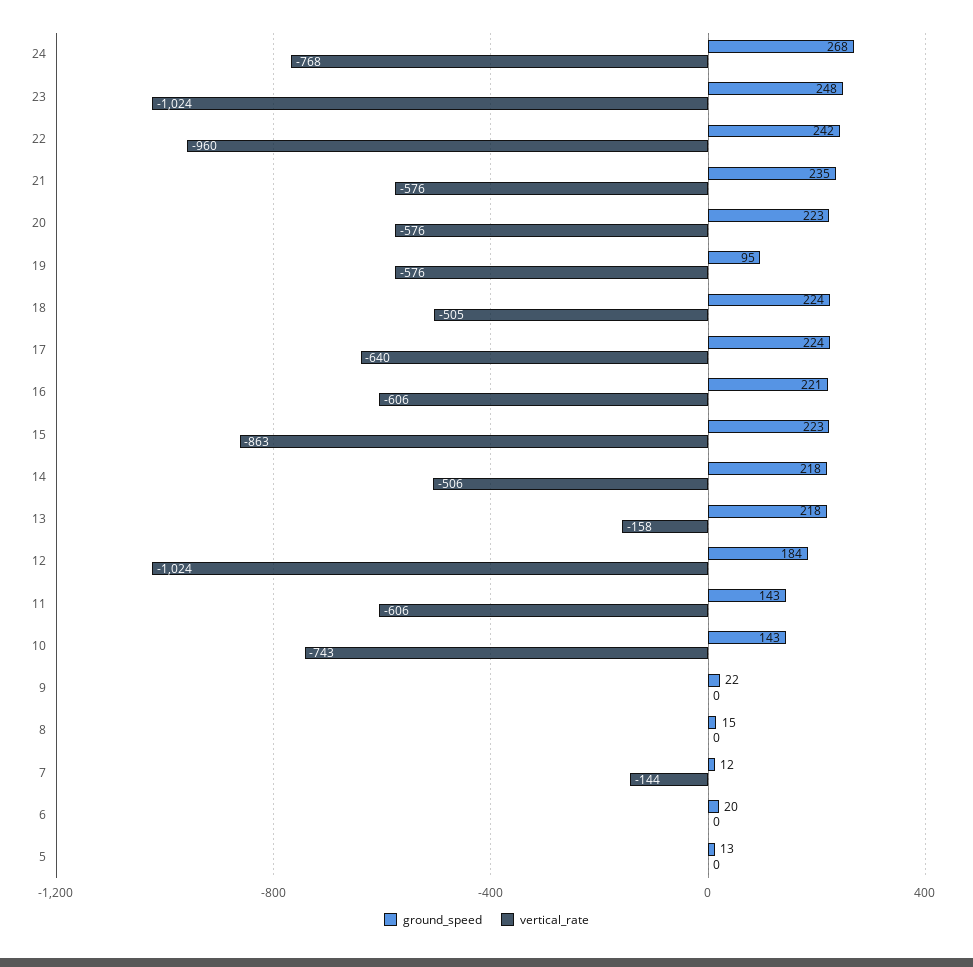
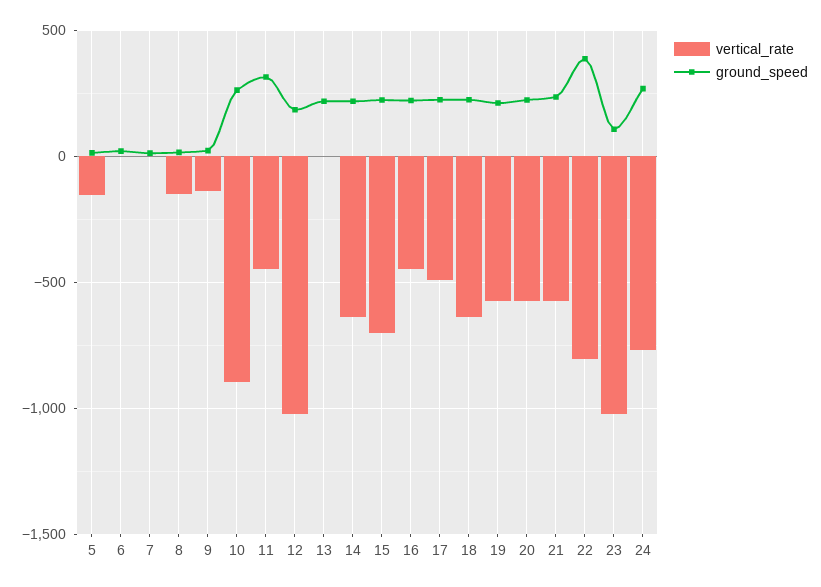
  {
    "ground_speed": {
      "24": 268,
-     "23": 248,
+     "23": 100,
-     "22": 242,
+     "22": 400,
      "21": 235,
      "20": 223,
-     "19": 95,
+     "19": 200,
      "18": 224,
      "17": 224,
      "16": 221,
      "15": 223,
      "14": 218,
      "13": 218,
      "12": 184,
-     "11": 143,
+     "11": 300,
-     "10": 143,
+     "10": 250,
      "9": 22,
      "8": 15,
      "7": 12,
      "6": 20,
      "5": 13
    },
    "vertical_rate": {
      "24": -768,
      "23": -1024,
-     "22": -960,
+     "22": -800,
      "21": -576,
      "20": -576,
      "19": -576,
-     "18": -505,
+     "18": -650,
-     "17": -640,
+     "17": -500,
-     "16": -606,
+     "16": -450,
-     "15": -863,
+     "15": -700,
-     "14": -506,
+     "14": -650,
-     "13": -158,
+     "13": 0,
      "12": -1024,
-     "11": -606,
+     "11": -450,
-     "10": -743,
+     "10": -900,
-     "9": 0,
+     "9": -150,
-     "8": 0,
+     "8": -150,
-     "7": -144,
+     "7": 0,
      "6": 0,
-     "5": 0
+     "5": -150
    }
  }

